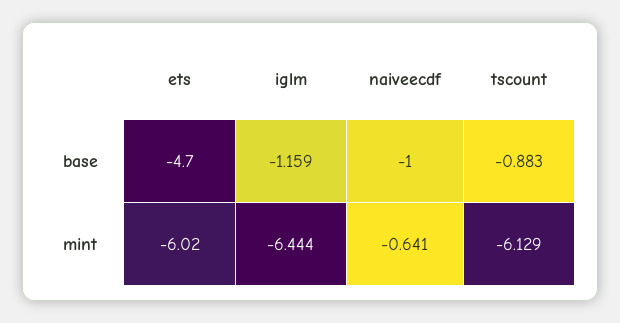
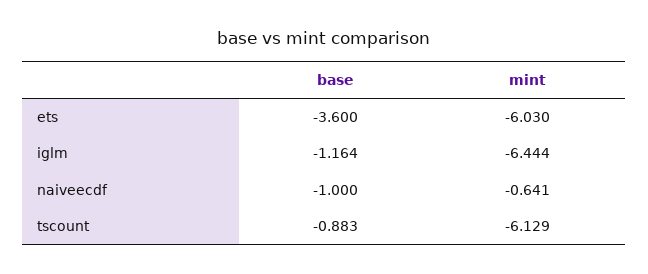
  {
    "ets": {
-     "base": -4.7,
+     "base": -3.6,
-     "mint": -6.02
+     "mint": -6.03
    },
    "iglm": {
-     "base": -1.159,
+     "base": -1.164,
      "mint": -6.444
    },
    "naiveecdf": {
      "base": -1,
      "mint": -0.641
    },
    "tscount": {
      "base": -0.883,
      "mint": -6.129
    }
  }

